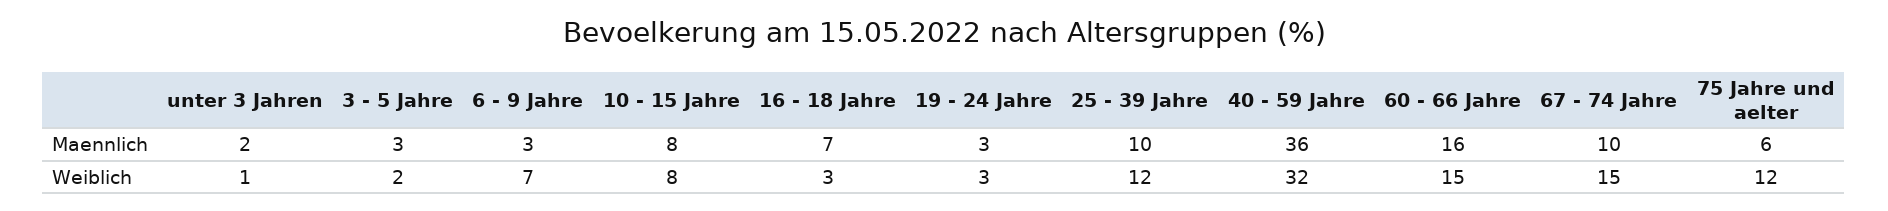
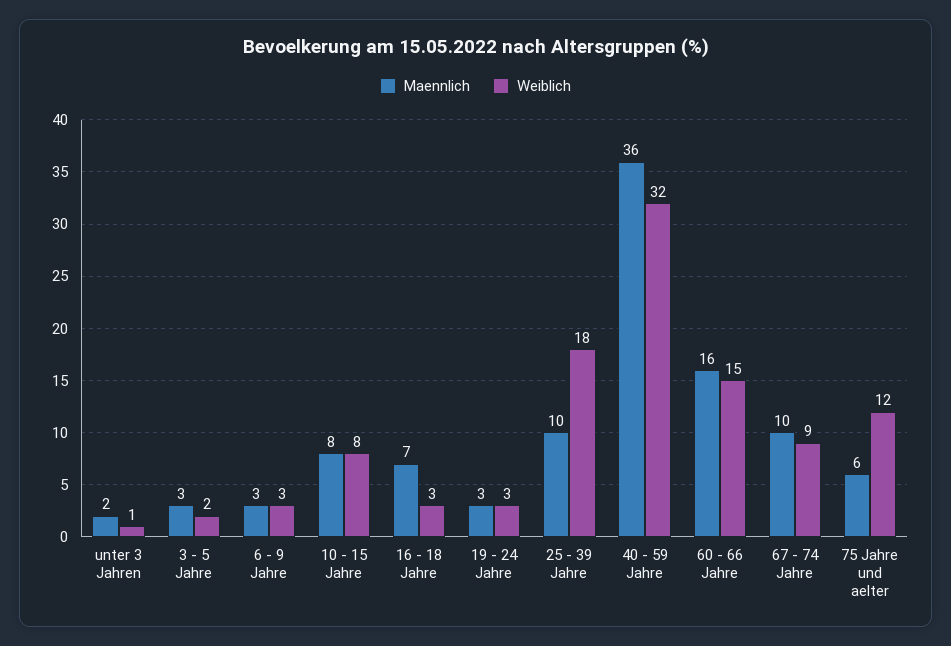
  {
    "Maennlich": {
      "unter 3 Jahren": 2,
      "3 - 5 Jahre": 3,
      "6 - 9 Jahre": 3,
      "10 - 15 Jahre": 8,
      "16 - 18 Jahre": 7,
      "19 - 24 Jahre": 3,
      "25 - 39 Jahre": 10,
      "40 - 59 Jahre": 36,
      "60 - 66 Jahre": 16,
      "67 - 74 Jahre": 10,
      "75 Jahre und aelter": 6
    },
    "Weiblich": {
      "unter 3 Jahren": 1,
      "3 - 5 Jahre": 2,
-     "6 - 9 Jahre": 7,
+     "6 - 9 Jahre": 3,
      "10 - 15 Jahre": 8,
      "16 - 18 Jahre": 3,
      "19 - 24 Jahre": 3,
-     "25 - 39 Jahre": 12,
+     "25 - 39 Jahre": 18,
      "40 - 59 Jahre": 32,
      "60 - 66 Jahre": 15,
-     "67 - 74 Jahre": 15,
+     "67 - 74 Jahre": 9,
      "75 Jahre und aelter": 12
    }
  }

